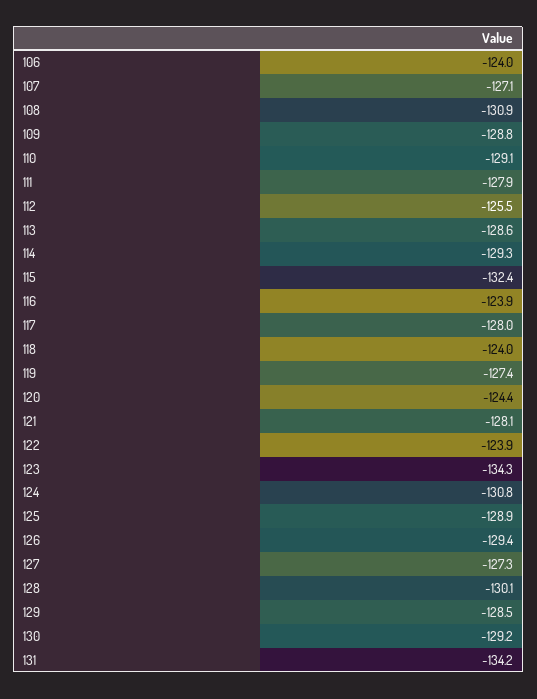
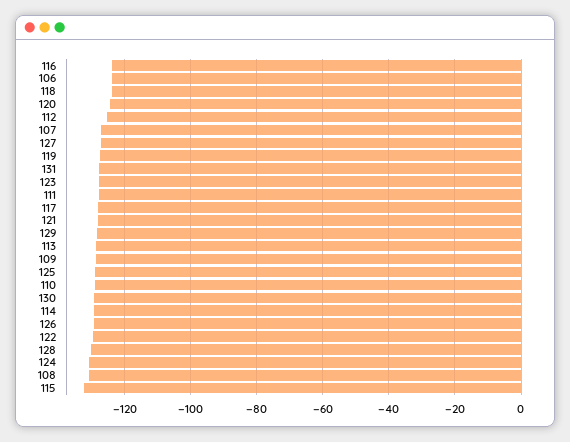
  {
    "106": -124,
    "107": -127.1,
    "108": -130.9,
    "109": -128.8,
    "110": -129.1,
    "111": -127.9,
    "112": -125.5,
    "113": -128.6,
    "114": -129.3,
    "115": -132.4,
    "116": -123.9,
    "117": -128,
    "118": -124,
    "119": -127.4,
    "120": -124.4,
    "121": -128.1,
-   "122": -123.9,
+   "122": -130,
-   "123": -134.3,
+   "123": -128,
    "124": -130.8,
    "125": -128.9,
    "126": -129.4,
    "127": -127.3,
    "128": -130.1,
    "129": -128.5,
    "130": -129.2,
-   "131": -134.2
+   "131": -128
  }

